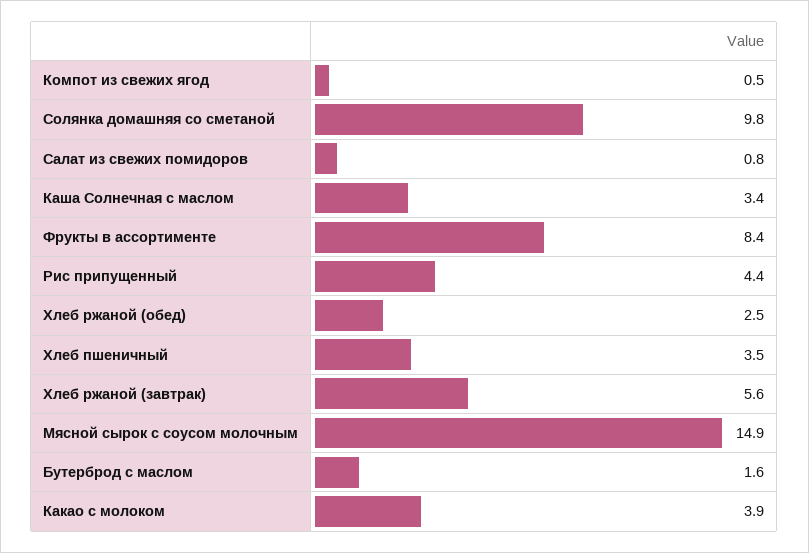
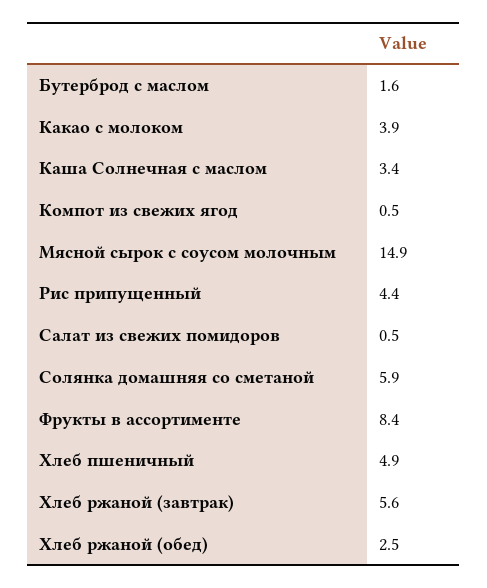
  {
    "Компот из свежих ягод": 0.5,
-   "Солянка домашняя со сметаной": 9.8,
+   "Солянка домашняя со сметаной": 5.9,
-   "Салат из свежих помидоров": 0.8,
+   "Салат из свежих помидоров": 0.5,
    "Каша Солнечная с маслом": 3.4,
    "Фрукты в ассортименте": 8.4,
    "Рис припущенный": 4.4,
    "Хлеб ржаной (обед)": 2.5,
-   "Хлеб пшеничный": 3.5,
+   "Хлеб пшеничный": 4.9,
    "Хлеб ржаной (завтрак)": 5.6,
    "Мясной сырок с соусом молочным": 14.9,
    "Бутерброд с маслом": 1.6,
    "Какао с молоком": 3.9
  }

